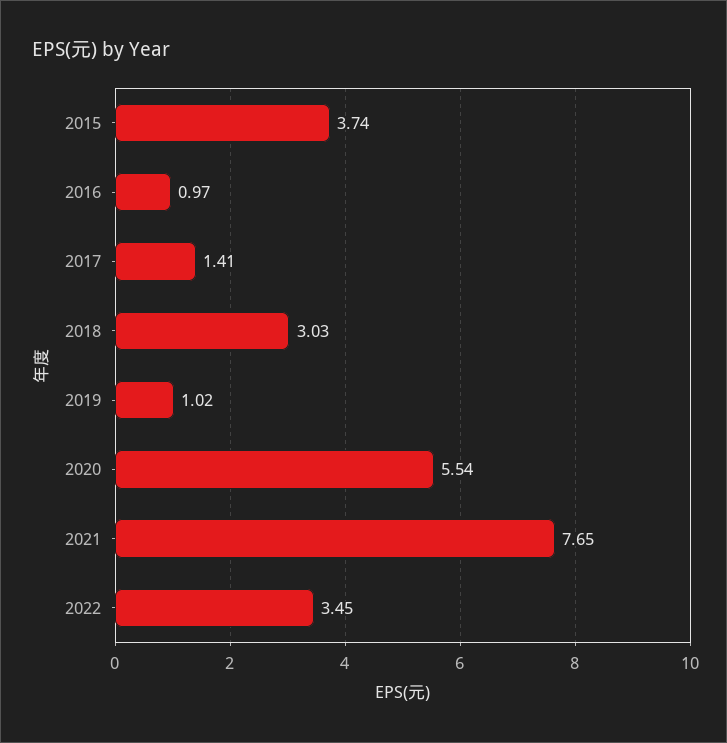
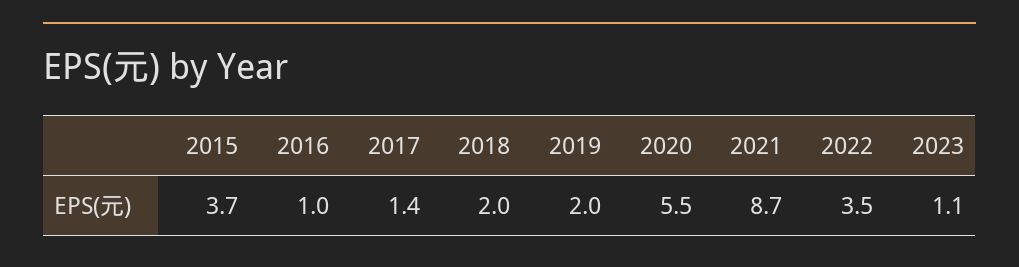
  {
    "2015": 3.74,
    "2016": 0.97,
    "2017": 1.41,
-   "2018": 3.03,
+   "2018": 2,
-   "2019": 1.02,
+   "2019": 2,
    "2020": 5.54,
-   "2021": 7.65,
+   "2021": 8.7,
-   "2022": 3.45
+   "2022": 3.45,
+   "2023": 1.1
  }

